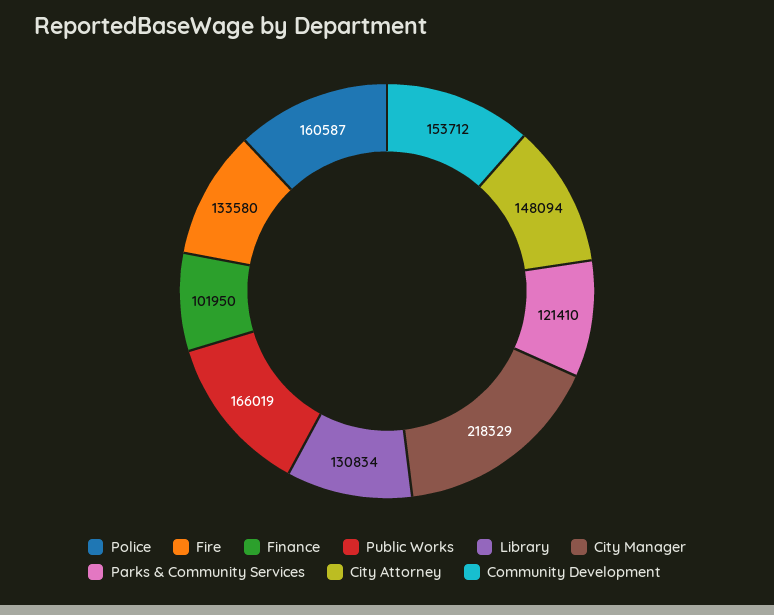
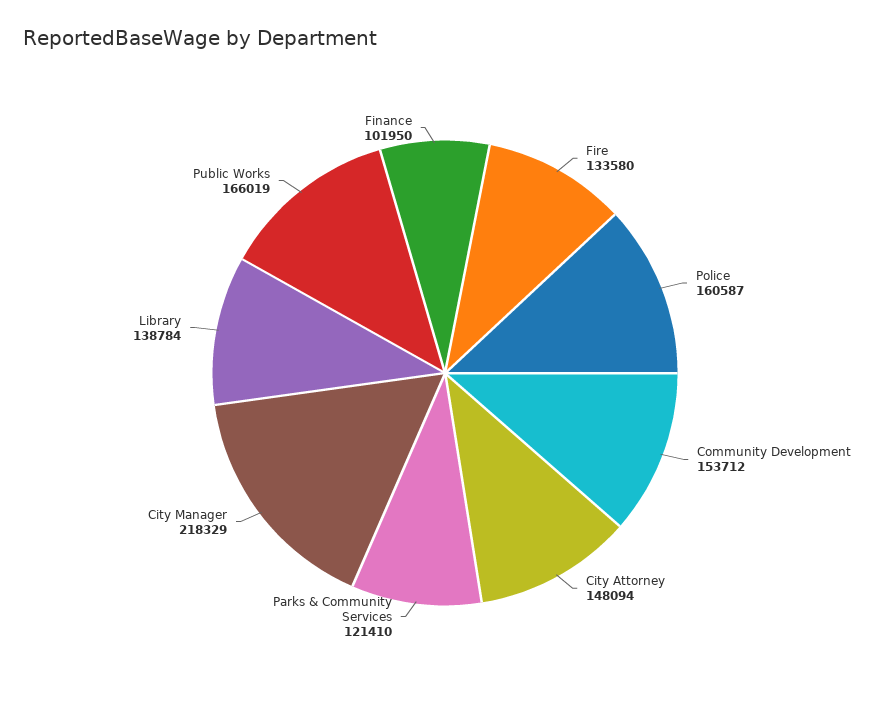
  {
    "Police": 160587,
    "Fire": 133580,
    "Finance": 101950,
    "Public Works": 166019,
-   "Library": 130834,
+   "Library": 138784,
    "City Manager": 218329,
    "Parks & Community Services": 121410,
    "City Attorney": 148094,
    "Community Development": 153712
  }

